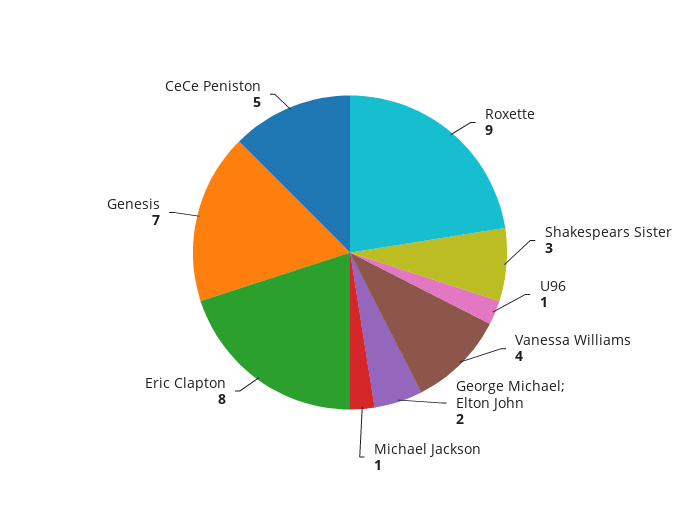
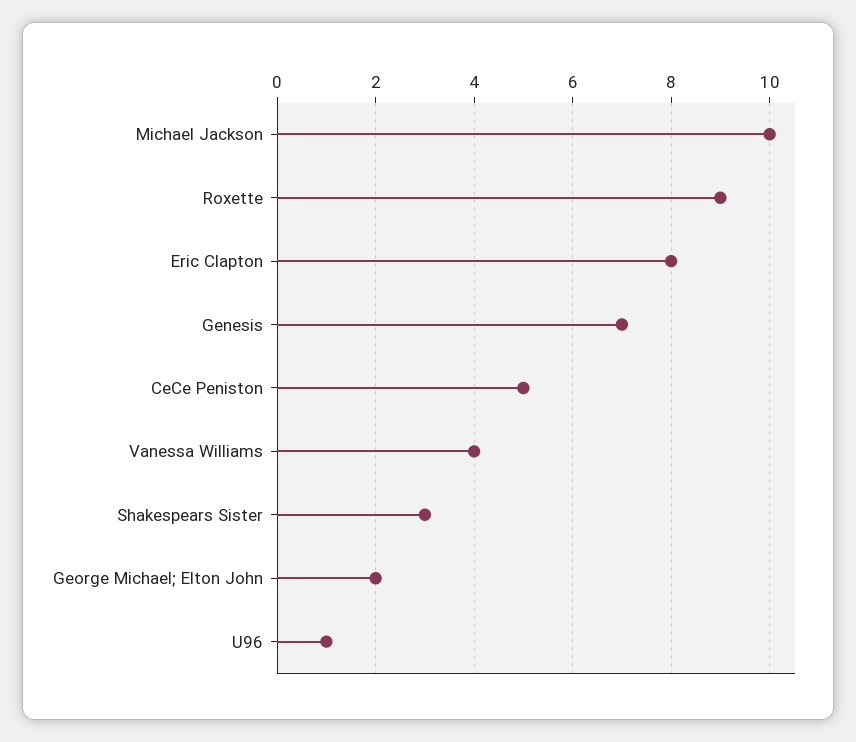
  {
    "Roxette": 9,
    "Shakespears Sister": 3,
    "U96": 1,
    "Vanessa Williams": 4,
    "George Michael; Elton John": 2,
-   "Michael Jackson": 1,
+   "Michael Jackson": 10,
    "Eric Clapton": 8,
    "Genesis": 7,
    "CeCe Peniston": 5
  }

